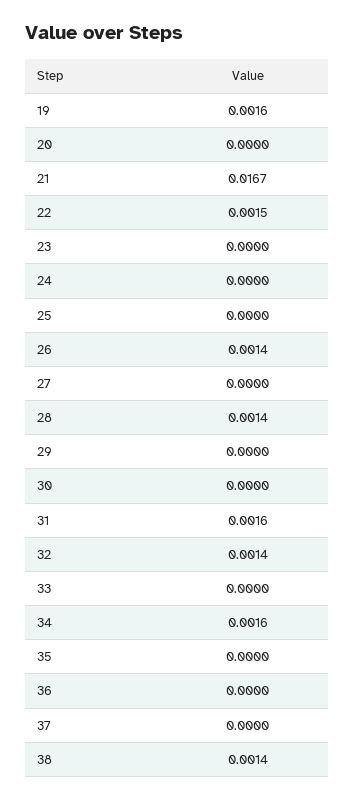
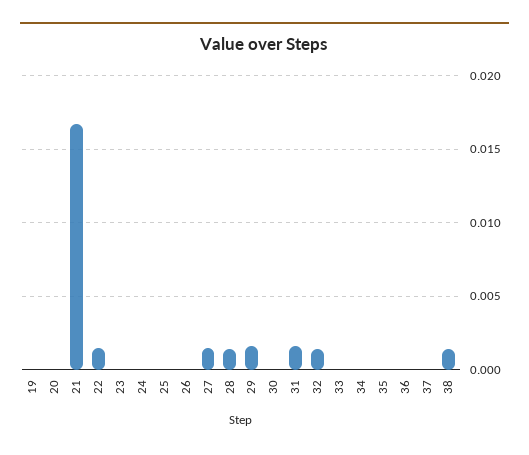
  {
-   "19": 0.0016,
+   "19": 0,
    "20": 0,
    "21": 0.0167,
    "22": 0.0015,
    "23": 0,
    "24": 0,
    "25": 0,
-   "26": 0.0014,
+   "26": 0,
-   "27": 0,
+   "27": 0.0015,
    "28": 0.0014,
-   "29": 0,
+   "29": 0.0015,
    "30": 0,
    "31": 0.0016,
    "32": 0.0014,
    "33": 0,
-   "34": 0.0016,
+   "34": 0,
    "35": 0,
    "36": 0,
    "37": 0,
    "38": 0.0014
  }

